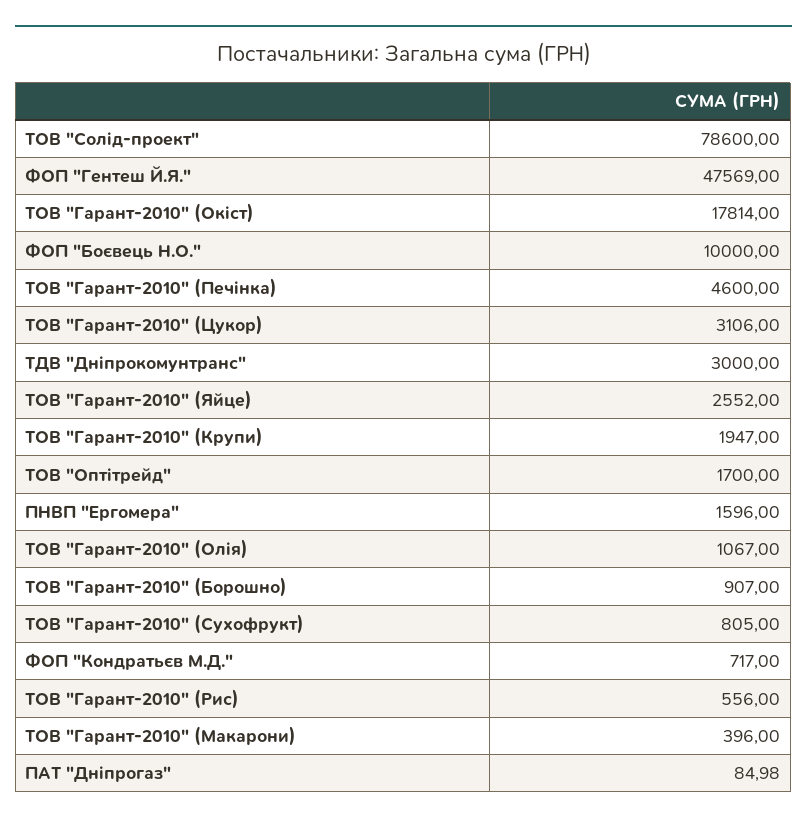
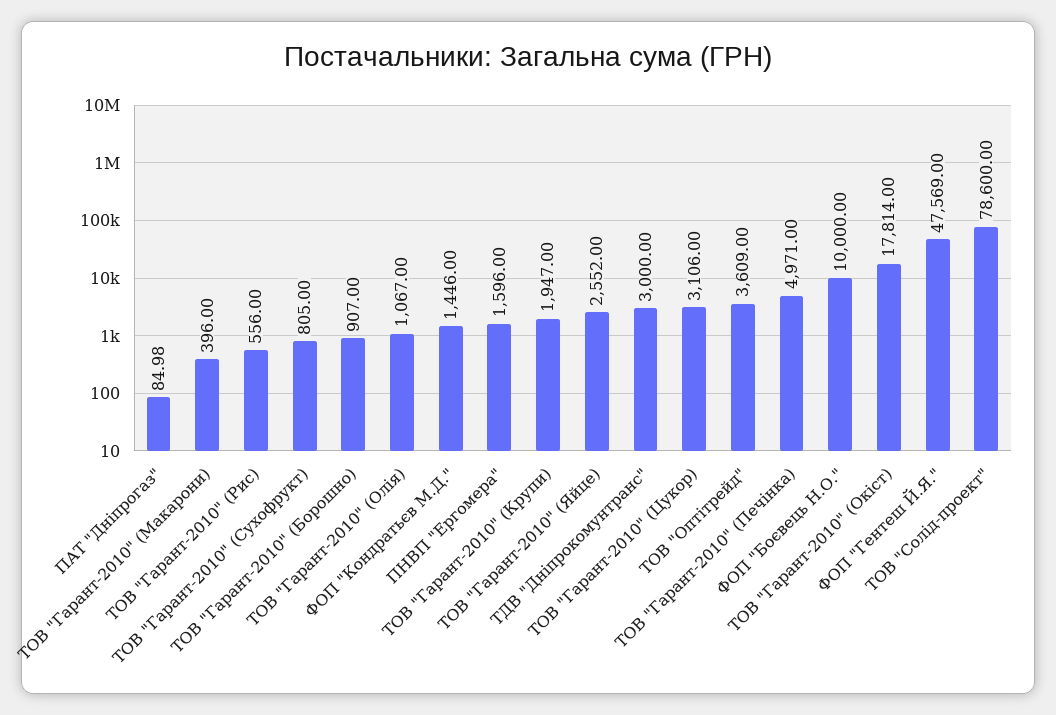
  {
    "ТОВ \"Солід-проект\"": 78600,
    "ФОП \"Гентеш Й.Я.\"": 47569,
    "ТОВ \"Гарант-2010\" (Окіст)": 17814,
    "ФОП \"Боєвець Н.О.\"": 10000,
-   "ТОВ \"Гарант-2010\" (Печінка)": 4600,
+   "ТОВ \"Гарант-2010\" (Печінка)": 4971,
    "ТОВ \"Гарант-2010\" (Цукор)": 3106,
    "ТДВ \"Дніпрокомунтранс\"": 3000,
    "ТОВ \"Гарант-2010\" (Яйце)": 2552,
    "ТОВ \"Гарант-2010\" (Крупи)": 1947,
-   "ТОВ \"Оптітрейд\"": 1700,
+   "ТОВ \"Оптітрейд\"": 3609,
    "ПНВП \"Ергомера\"": 1596,
    "ТОВ \"Гарант-2010\" (Олія)": 1067,
    "ТОВ \"Гарант-2010\" (Борошно)": 907,
    "ТОВ \"Гарант-2010\" (Сухофрукт)": 805,
-   "ФОП \"Кондратьєв М.Д.\"": 717,
+   "ФОП \"Кондратьєв М.Д.\"": 1446,
    "ТОВ \"Гарант-2010\" (Рис)": 556,
    "ТОВ \"Гарант-2010\" (Макарони)": 396,
    "ПАТ \"Дніпрогаз\"": 84.98
  }

